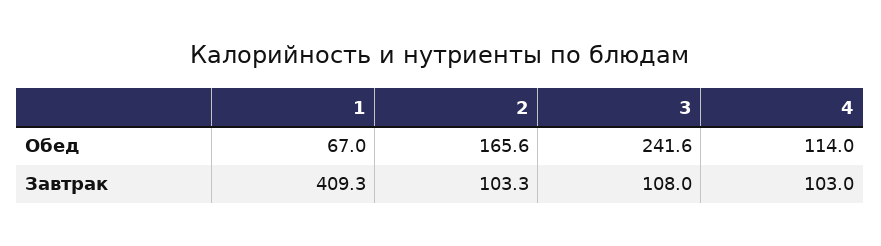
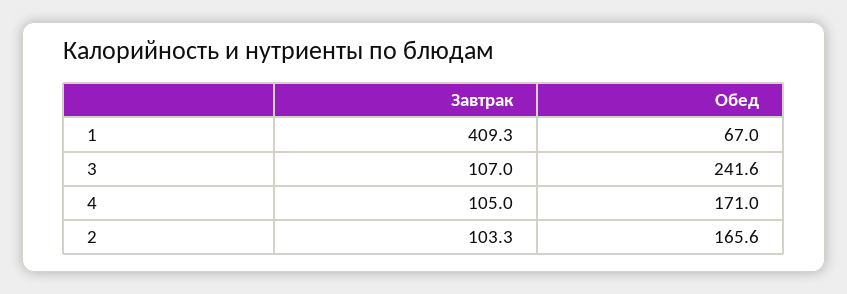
  {
    "1": {
      "Обед": 67,
      "Завтрак": 409.3
    },
    "2": {
      "Обед": 165.6,
      "Завтрак": 103.3
    },
    "3": {
      "Обед": 241.6,
-     "Завтрак": 108
+     "Завтрак": 107
    },
    "4": {
-     "Обед": 114,
+     "Обед": 171,
-     "Завтрак": 103
+     "Завтрак": 105
    }
  }

